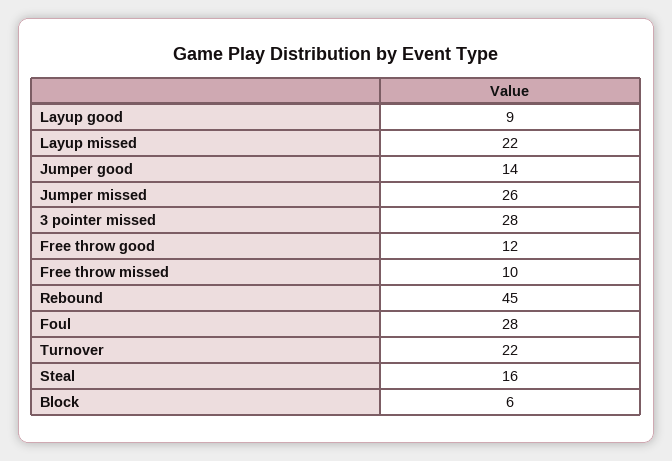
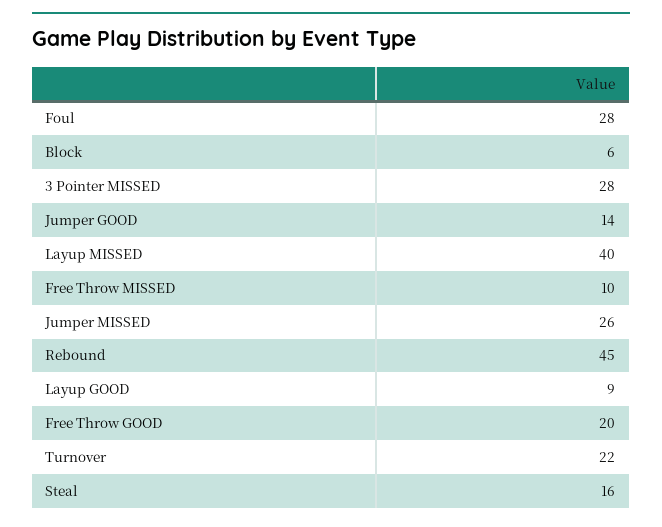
  {
    "Layup good": 9,
-   "Layup missed": 22,
+   "Layup missed": 40,
    "Jumper good": 14,
    "Jumper missed": 26,
    "3 pointer missed": 28,
-   "Free throw good": 12,
+   "Free throw good": 20,
    "Free throw missed": 10,
    "Rebound": 45,
    "Foul": 28,
    "Turnover": 22,
    "Steal": 16,
    "Block": 6
  }

